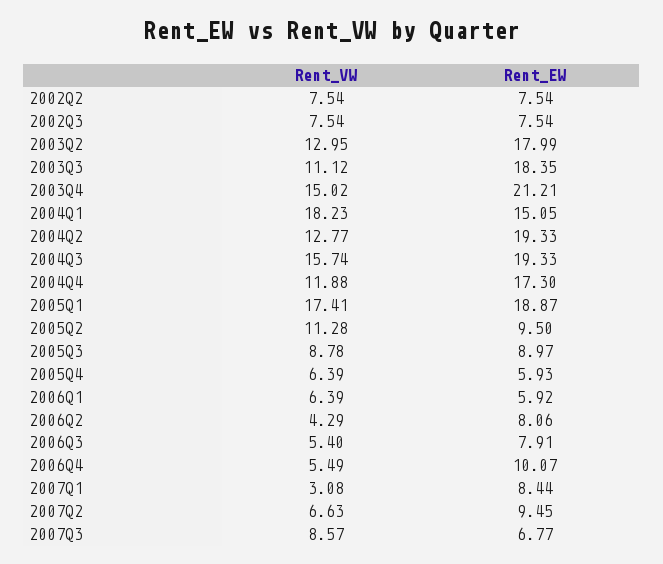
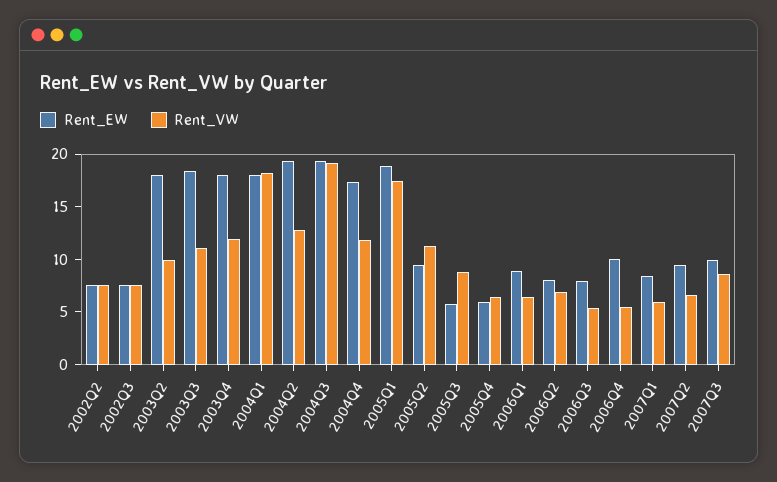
  {
    "Rent_VW": {
      "2002Q2": 7.54,
      "2002Q3": 7.54,
-     "2003Q2": 12.95,
+     "2003Q2": 10,
      "2003Q3": 11.12,
-     "2003Q4": 15.02,
+     "2003Q4": 12,
      "2004Q1": 18.23,
      "2004Q2": 12.77,
-     "2004Q3": 15.74,
+     "2004Q3": 19,
      "2004Q4": 11.88,
      "2005Q1": 17.41,
      "2005Q2": 11.28,
      "2005Q3": 8.78,
      "2005Q4": 6.39,
      "2006Q1": 6.39,
-     "2006Q2": 4.29,
+     "2006Q2": 7,
      "2006Q3": 5.4,
      "2006Q4": 5.49,
-     "2007Q1": 3.08,
+     "2007Q1": 6,
      "2007Q2": 6.63,
      "2007Q3": 8.57
    },
    "Rent_EW": {
      "2002Q2": 7.54,
      "2002Q3": 7.54,
      "2003Q2": 17.99,
      "2003Q3": 18.35,
-     "2003Q4": 21.21,
+     "2003Q4": 18,
-     "2004Q1": 15.05,
+     "2004Q1": 18,
      "2004Q2": 19.33,
      "2004Q3": 19.33,
      "2004Q4": 17.3,
      "2005Q1": 18.87,
      "2005Q2": 9.5,
-     "2005Q3": 8.97,
+     "2005Q3": 6,
      "2005Q4": 5.93,
-     "2006Q1": 5.92,
+     "2006Q1": 9,
      "2006Q2": 8.06,
      "2006Q3": 7.91,
      "2006Q4": 10.07,
      "2007Q1": 8.44,
      "2007Q2": 9.45,
-     "2007Q3": 6.77
+     "2007Q3": 10
    }
  }

